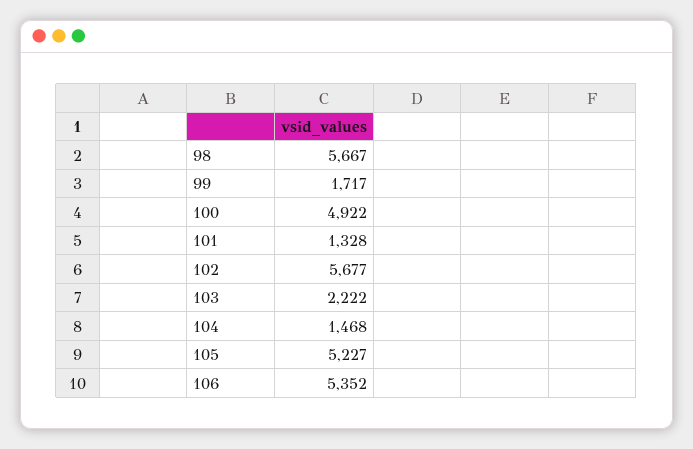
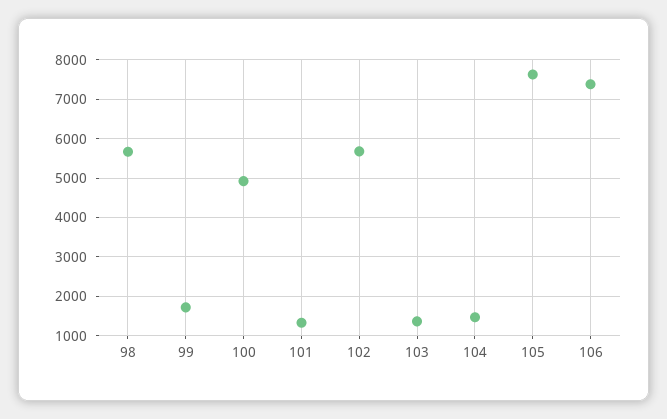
  {
    "98": 5667,
    "99": 1717,
    "100": 4922,
    "101": 1328,
    "102": 5677,
-   "103": 2222,
+   "103": 1400,
    "104": 1468,
-   "105": 5227,
+   "105": 7600,
-   "106": 5352
+   "106": 7400
  }

